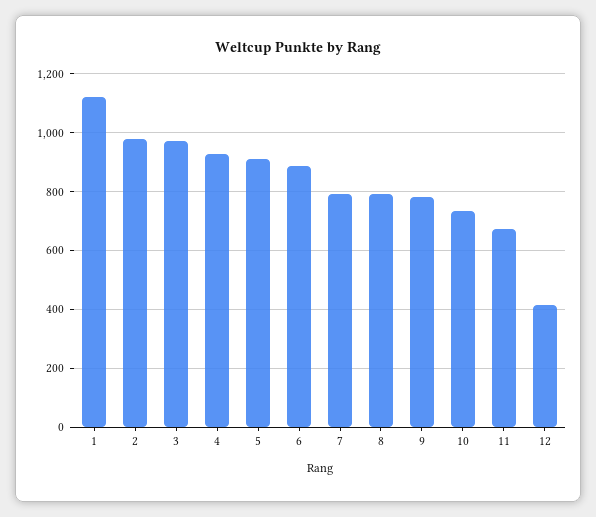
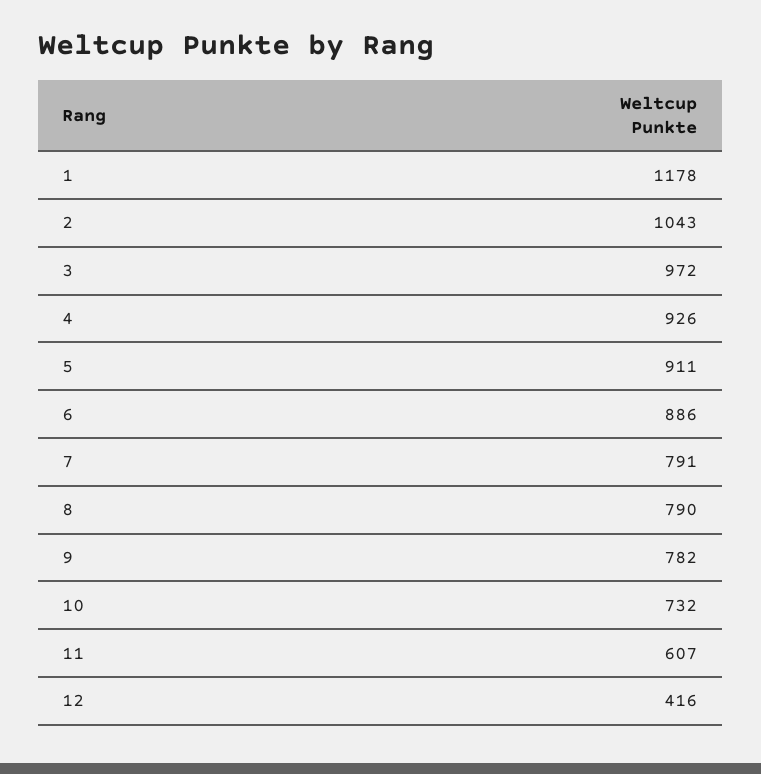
  {
-   "1": 1125,
+   "1": 1178,
-   "2": 975,
+   "2": 1043,
    "3": 972,
    "4": 926,
    "5": 911,
    "6": 886,
    "7": 791,
    "8": 790,
    "9": 782,
    "10": 732,
-   "11": 675,
+   "11": 607,
    "12": 416
  }

